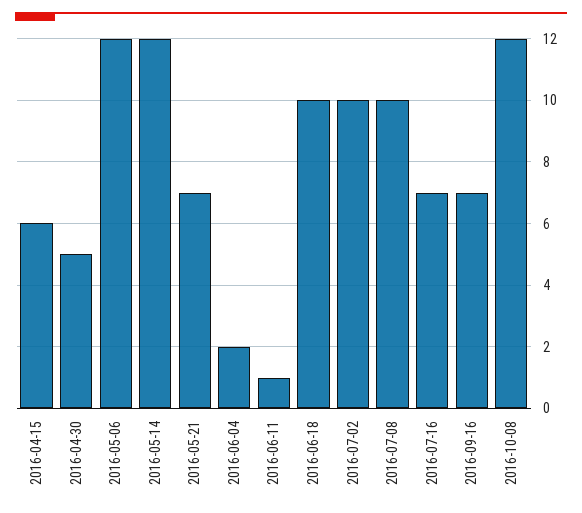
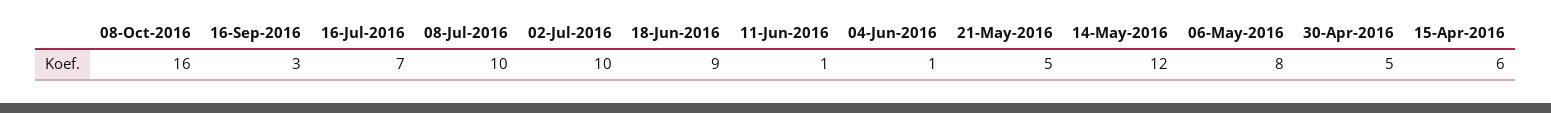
  {
    "2016-04-15": 6,
    "2016-04-30": 5,
-   "2016-05-06": 12,
+   "2016-05-06": 8,
    "2016-05-14": 12,
-   "2016-05-21": 7,
+   "2016-05-21": 5,
-   "2016-06-04": 2,
+   "2016-06-04": 1,
    "2016-06-11": 1,
-   "2016-06-18": 10,
+   "2016-06-18": 9,
    "2016-07-02": 10,
    "2016-07-08": 10,
    "2016-07-16": 7,
-   "2016-09-16": 7,
+   "2016-09-16": 3,
-   "2016-10-08": 12
+   "2016-10-08": 16
  }

